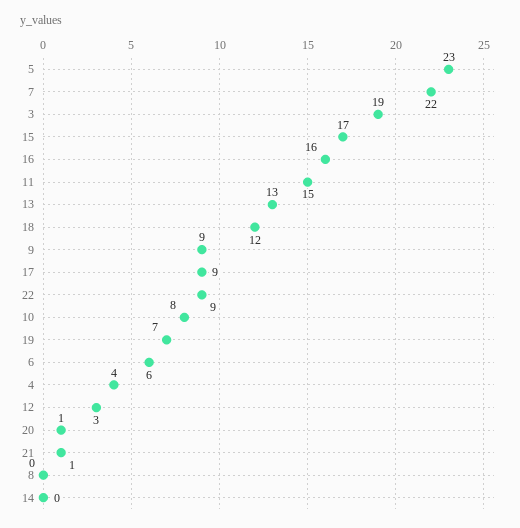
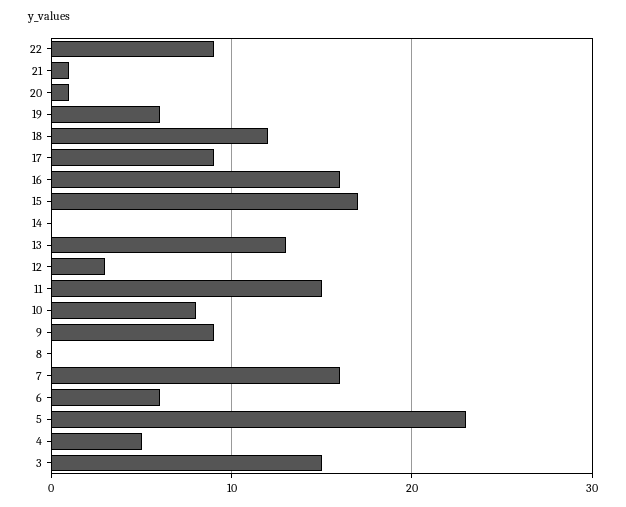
  {
    "5": 23,
-   "7": 22,
+   "7": 16,
-   "3": 19,
+   "3": 15,
    "15": 17,
    "16": 16,
    "11": 15,
    "13": 13,
    "18": 12,
    "9": 9,
    "17": 9,
    "22": 9,
    "10": 8,
-   "19": 7,
+   "19": 6,
    "6": 6,
-   "4": 4,
+   "4": 5,
    "12": 3,
    "20": 1,
    "21": 1,
    "8": 0,
    "14": 0
  }

